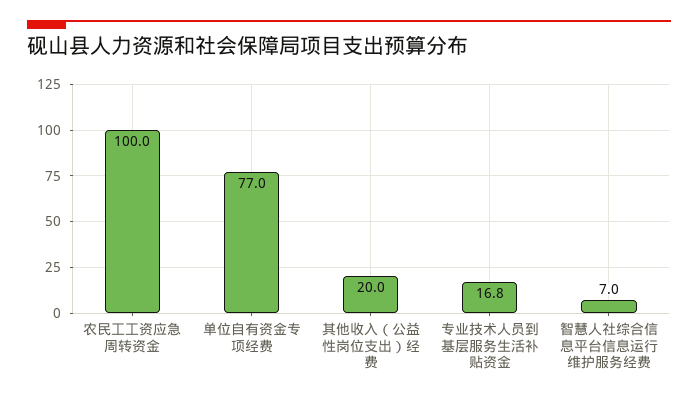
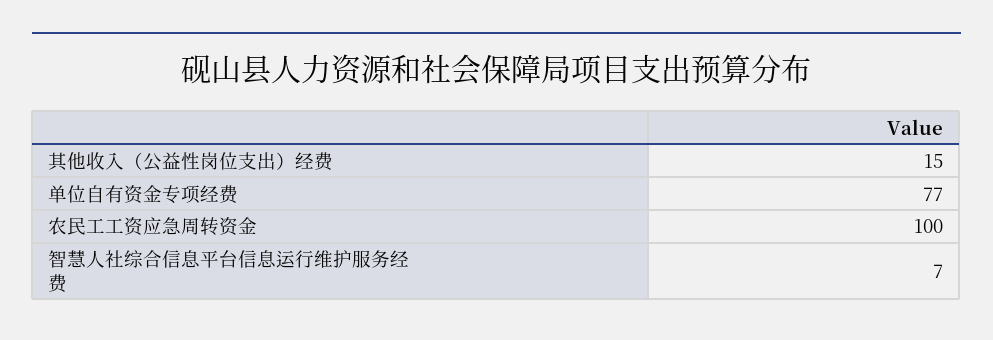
  {
    "农民工工资应急周转资金": 100,
    "单位自有资金专项经费": 77,
-   "其他收入（公益性岗位支出）经费": 20,
+   "其他收入（公益性岗位支出）经费": 15,
-   "专业技术人员到基层服务生活补贴资金": 16.8,
    "智慧人社综合信息平台信息运行维护服务经费": 7
  }

